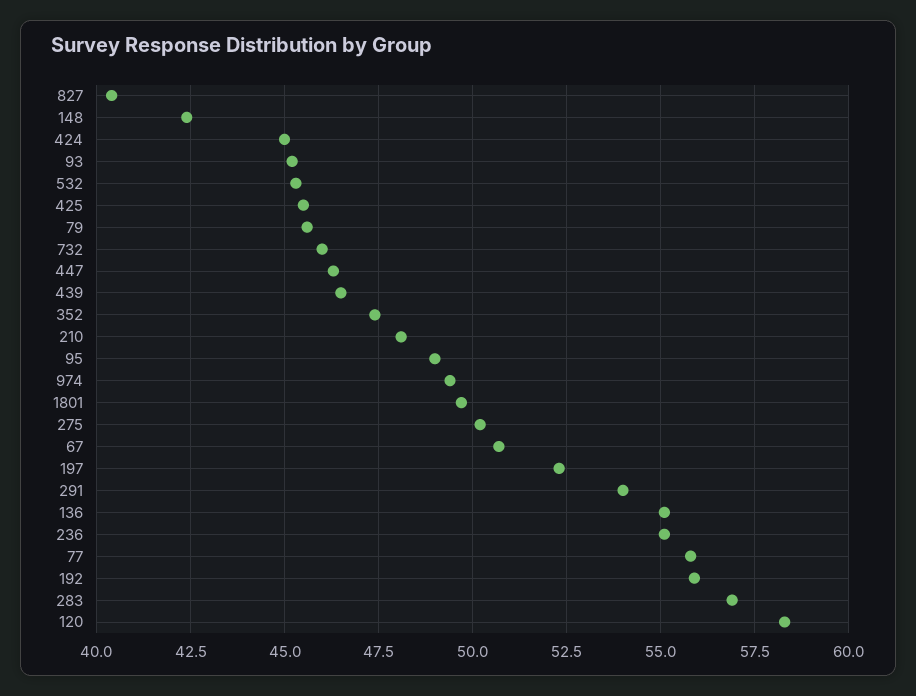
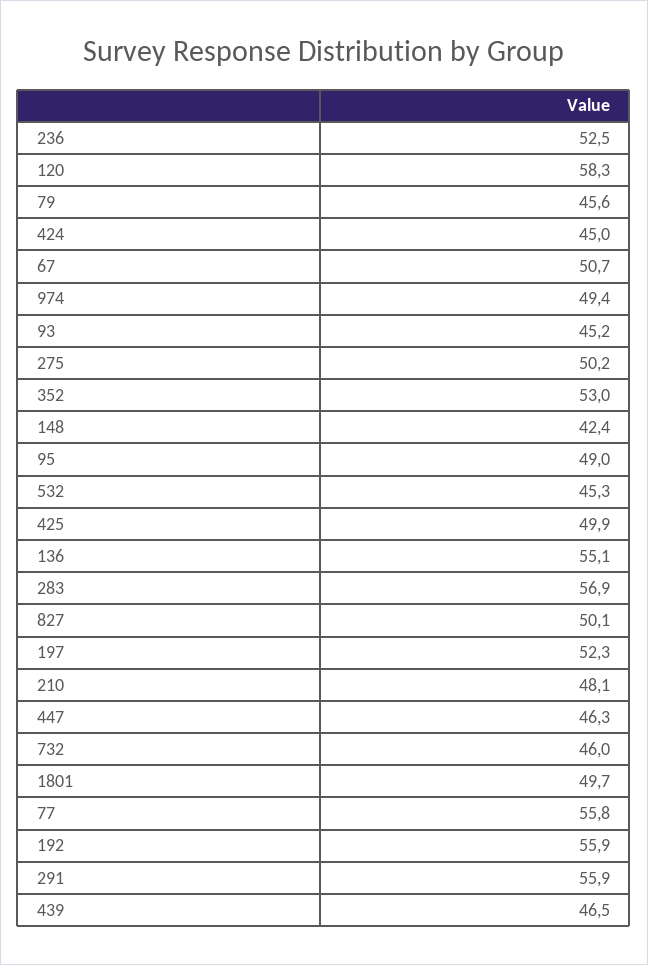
  {
-   "827": 40.5,
+   "827": 50.1,
    "148": 42.4,
    "424": 45,
    "93": 45.2,
    "532": 45.3,
-   "425": 45.5,
+   "425": 49.9,
    "79": 45.6,
    "732": 46,
    "447": 46.3,
    "439": 46.5,
-   "352": 47.5,
+   "352": 53,
    "210": 48.1,
    "95": 49,
    "974": 49.4,
    "1801": 49.7,
    "275": 50.2,
    "67": 50.7,
    "197": 52.3,
-   "291": 54,
+   "291": 55.9,
    "136": 55.1,
-   "236": 55,
+   "236": 52.5,
    "77": 55.8,
    "192": 55.9,
    "283": 56.9,
    "120": 58.3
  }

